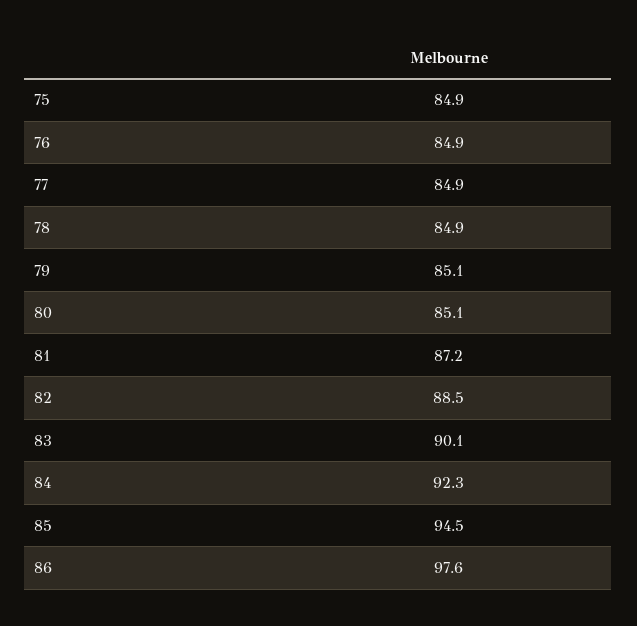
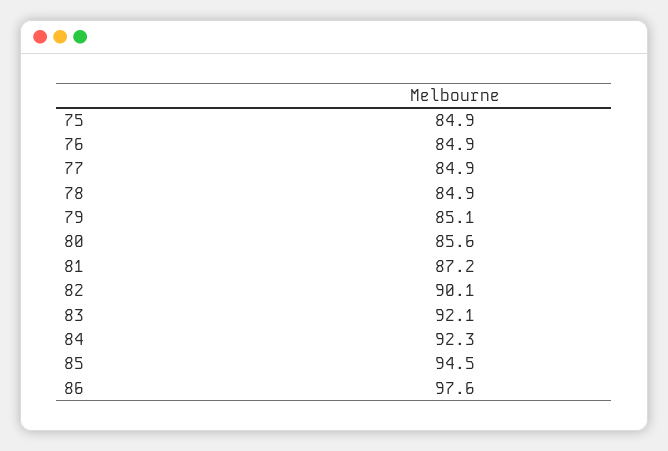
  {
    "75": 84.9,
    "76": 84.9,
    "77": 84.9,
    "78": 84.9,
    "79": 85.1,
-   "80": 85.1,
+   "80": 85.6,
    "81": 87.2,
-   "82": 88.5,
+   "82": 90.1,
-   "83": 90.1,
+   "83": 92.1,
    "84": 92.3,
    "85": 94.5,
    "86": 97.6
  }

